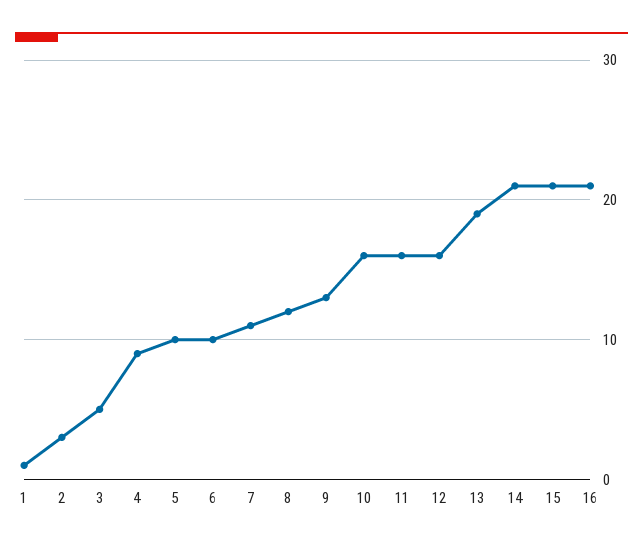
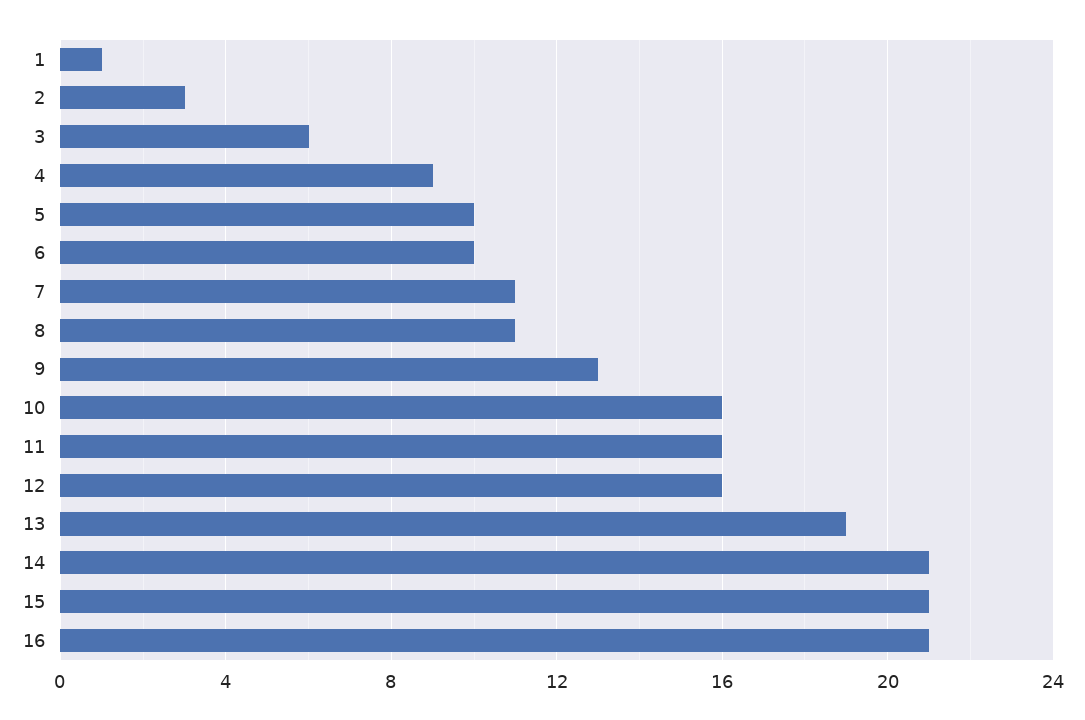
  {
    "1": 1,
    "2": 3,
-   "3": 5,
+   "3": 6,
    "4": 9,
    "5": 10,
    "6": 10,
    "7": 11,
-   "8": 12,
+   "8": 11,
    "9": 13,
    "10": 16,
    "11": 16,
    "12": 16,
    "13": 19,
    "14": 21,
    "15": 21,
    "16": 21
  }

